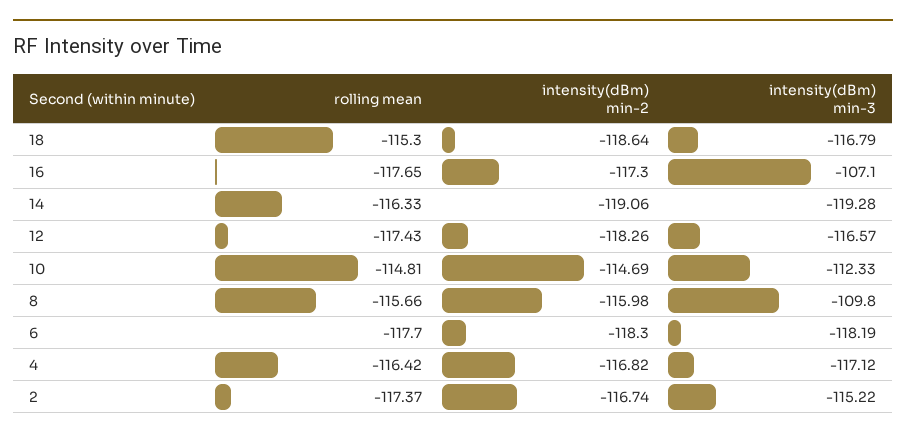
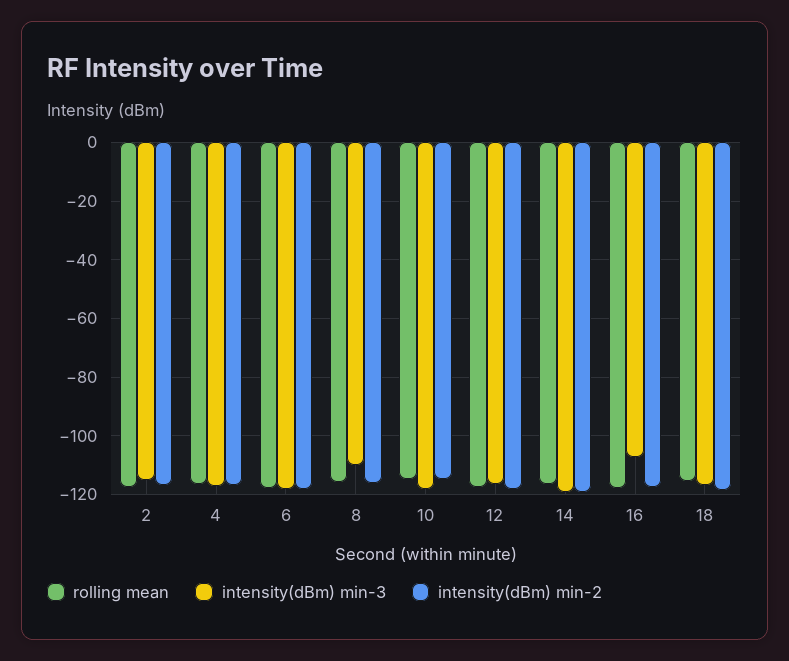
  {
    "rolling mean": {
      "18": -115.3,
      "16": -117.65,
      "14": -116.33,
      "12": -117.43,
      "10": -114.81,
      "8": -115.66,
      "6": -117.7,
      "4": -116.42,
      "2": -117.37
    },
    "intensity(dBm) min-2": {
      "18": -118.64,
      "16": -117.3,
      "14": -119.06,
      "12": -118.26,
      "10": -114.69,
      "8": -115.98,
      "6": -118.3,
      "4": -116.82,
      "2": -116.74
    },
    "intensity(dBm) min-3": {
      "18": -116.79,
      "16": -107.1,
      "14": -119.28,
      "12": -116.57,
-     "10": -112.33,
+     "10": -117.5,
      "8": -109.8,
      "6": -118.19,
      "4": -117.12,
      "2": -115.22
    }
  }

